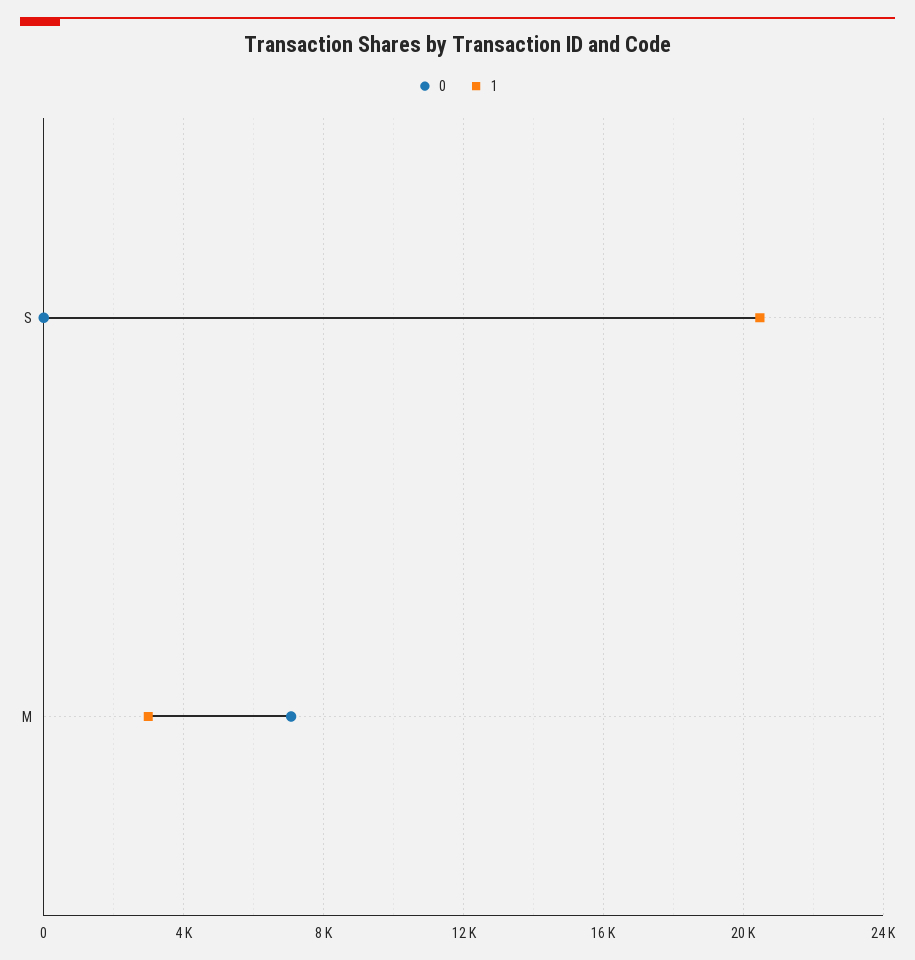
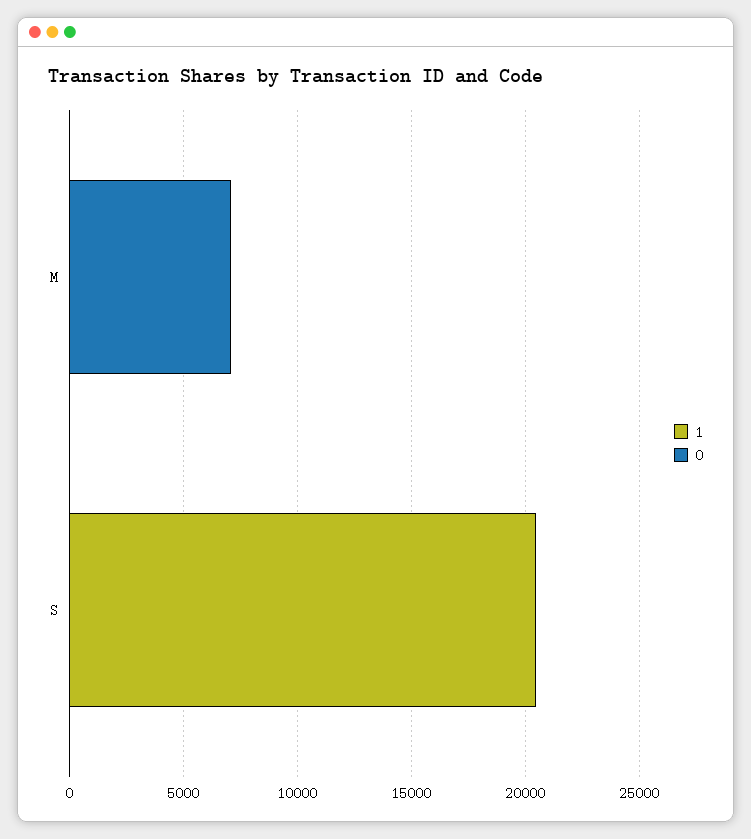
  {
    "0": {
      "S": 0,
      "M": 7000
    },
    "1": {
      "S": 20500,
-     "M": 3000
+     "M": 0
    }
  }

